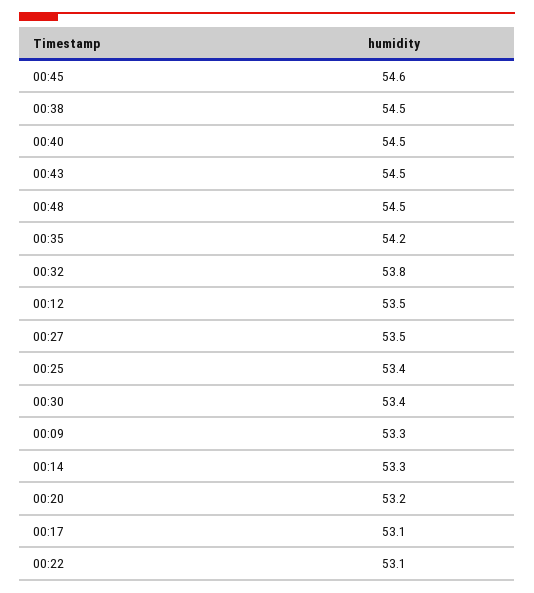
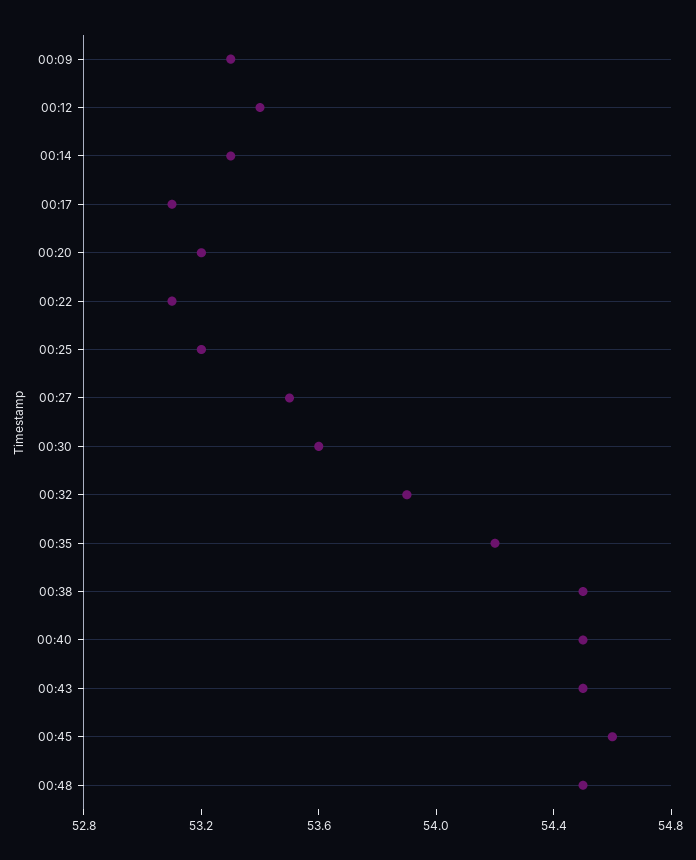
  {
    "00:45": 54.6,
    "00:38": 54.5,
    "00:40": 54.5,
    "00:43": 54.5,
    "00:48": 54.5,
    "00:35": 54.2,
-   "00:32": 53.8,
+   "00:32": 53.9,
-   "00:12": 53.5,
+   "00:12": 53.4,
    "00:27": 53.5,
-   "00:25": 53.4,
+   "00:25": 53.2,
-   "00:30": 53.4,
+   "00:30": 53.6,
    "00:09": 53.3,
    "00:14": 53.3,
    "00:20": 53.2,
    "00:17": 53.1,
    "00:22": 53.1
  }

